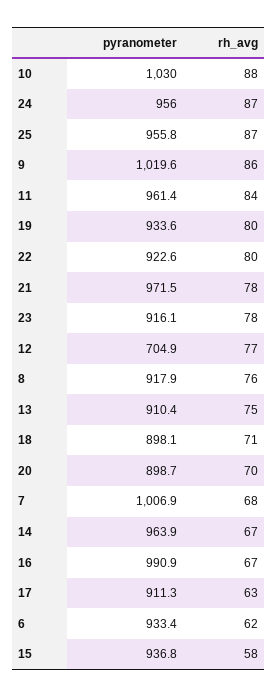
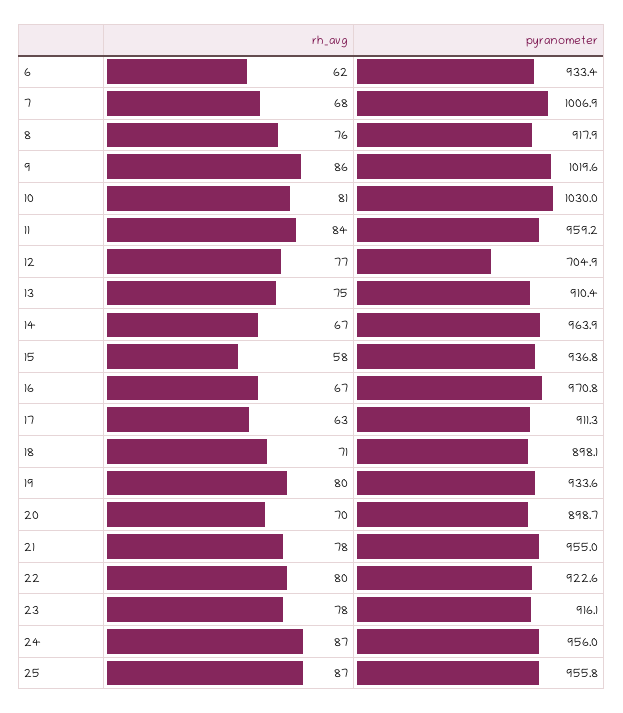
  {
    "pyranometer": {
      "10": 1030,
      "24": 956,
      "25": 955.8,
      "9": 1019.6,
-     "11": 961.4,
+     "11": 959.2,
      "19": 933.6,
      "22": 922.6,
-     "21": 971.5,
+     "21": 955,
      "23": 916.1,
      "12": 704.9,
      "8": 917.9,
      "13": 910.4,
      "18": 898.1,
      "20": 898.7,
      "7": 1006.9,
      "14": 963.9,
-     "16": 990.9,
+     "16": 970.8,
      "17": 911.3,
      "6": 933.4,
      "15": 936.8
    },
    "rh_avg": {
-     "10": 88,
+     "10": 81,
      "24": 87,
      "25": 87,
      "9": 86,
      "11": 84,
      "19": 80,
      "22": 80,
      "21": 78,
      "23": 78,
      "12": 77,
      "8": 76,
      "13": 75,
      "18": 71,
      "20": 70,
      "7": 68,
      "14": 67,
      "16": 67,
      "17": 63,
      "6": 62,
      "15": 58
    }
  }

